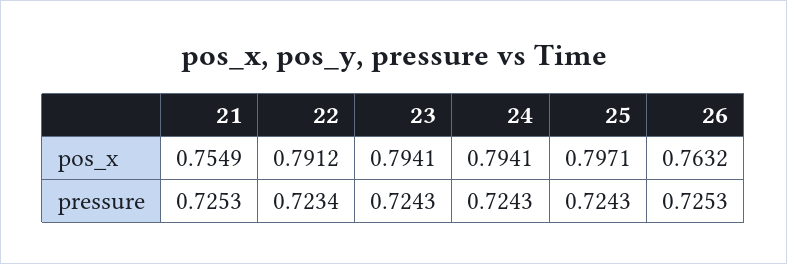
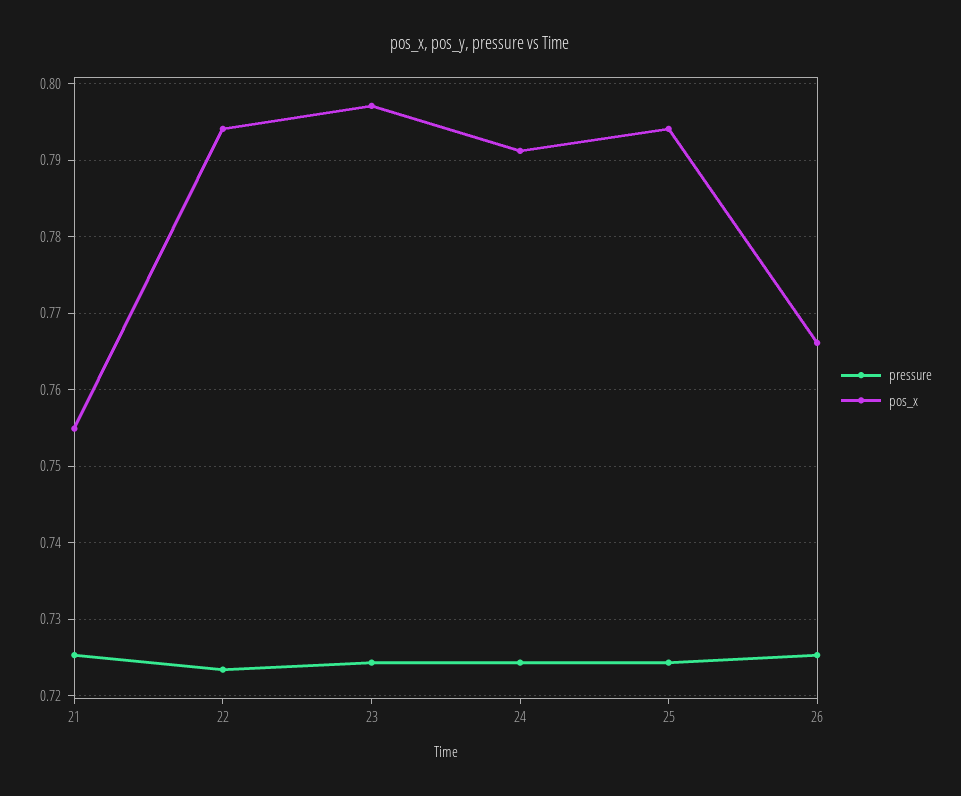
  {
    "pos_x": {
      "21": 0.7549,
-     "22": 0.7912,
+     "22": 0.794,
-     "23": 0.7941,
+     "23": 0.797,
-     "24": 0.7941,
+     "24": 0.791,
-     "25": 0.7971,
+     "25": 0.794,
-     "26": 0.7632
+     "26": 0.766
    },
    "pressure": {
      "21": 0.7253,
      "22": 0.7234,
      "23": 0.7243,
      "24": 0.7243,
      "25": 0.7243,
      "26": 0.7253
    }
  }

